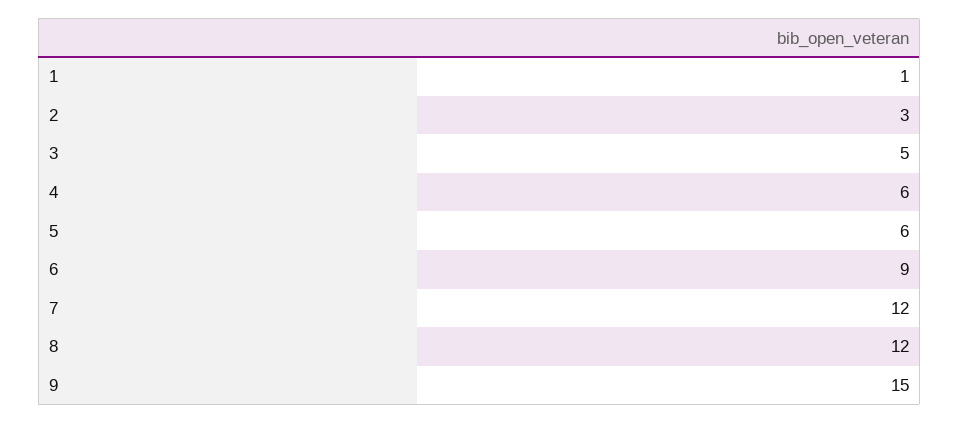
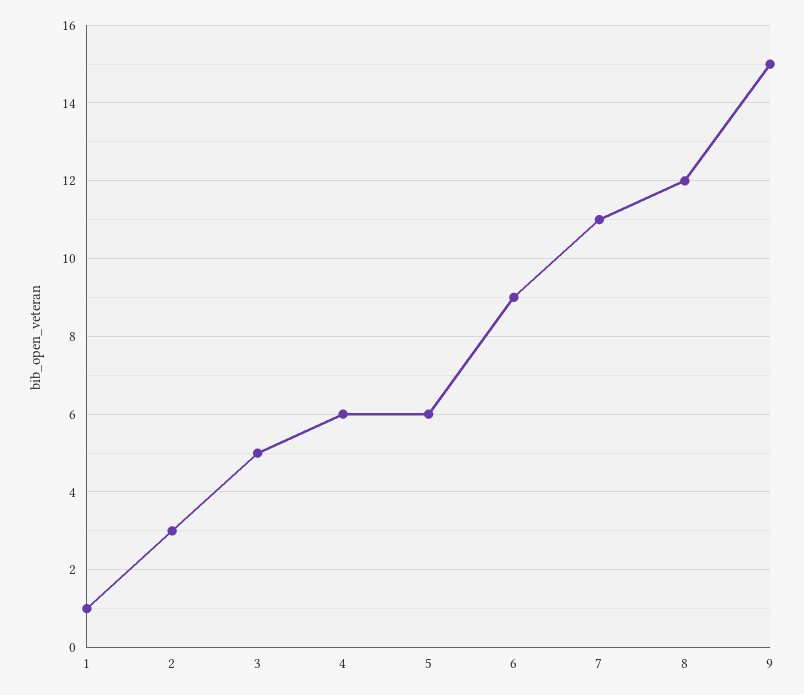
  {
    "1": 1,
    "2": 3,
    "3": 5,
    "4": 6,
    "5": 6,
    "6": 9,
-   "7": 12,
+   "7": 11,
    "8": 12,
    "9": 15
  }

